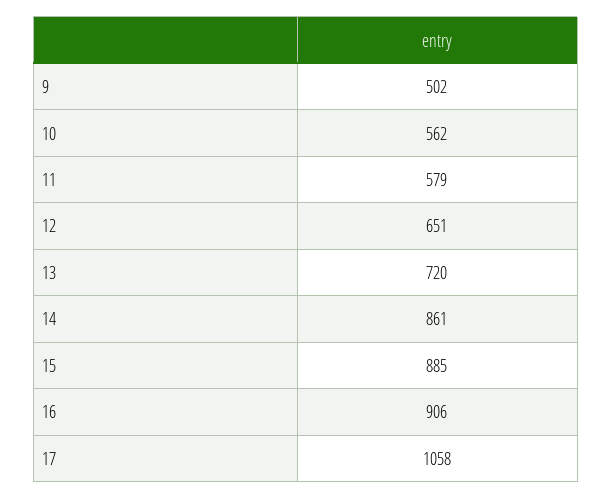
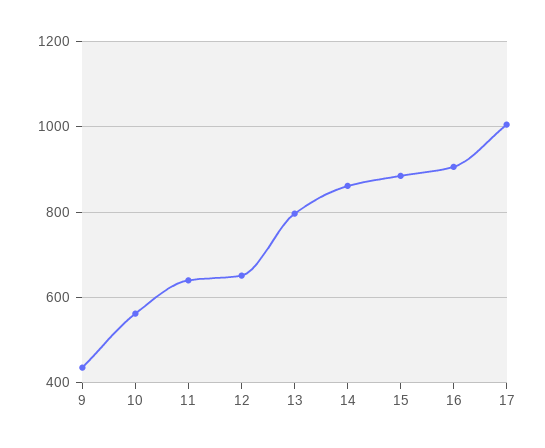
  {
-   "9": 502,
+   "9": 440,
    "10": 562,
-   "11": 579,
+   "11": 640,
    "12": 651,
-   "13": 720,
+   "13": 800,
    "14": 861,
    "15": 885,
    "16": 906,
-   "17": 1058
+   "17": 1000
  }

